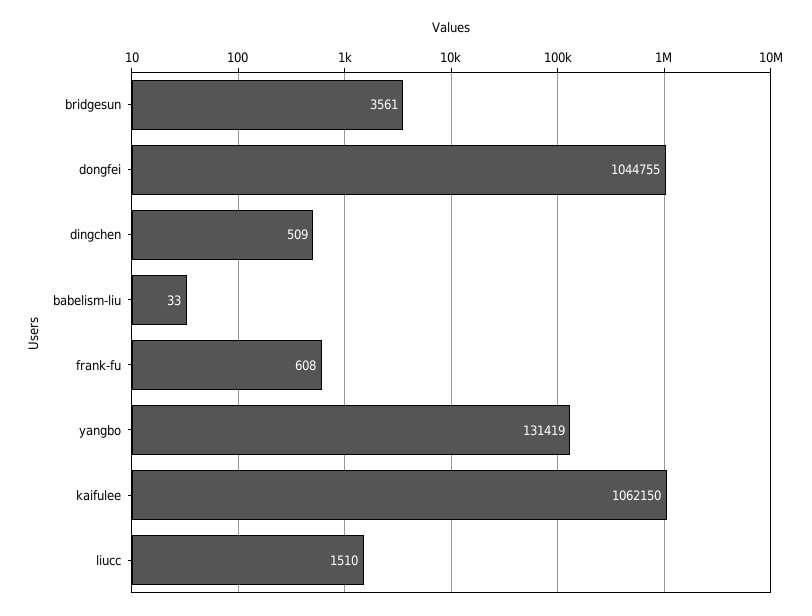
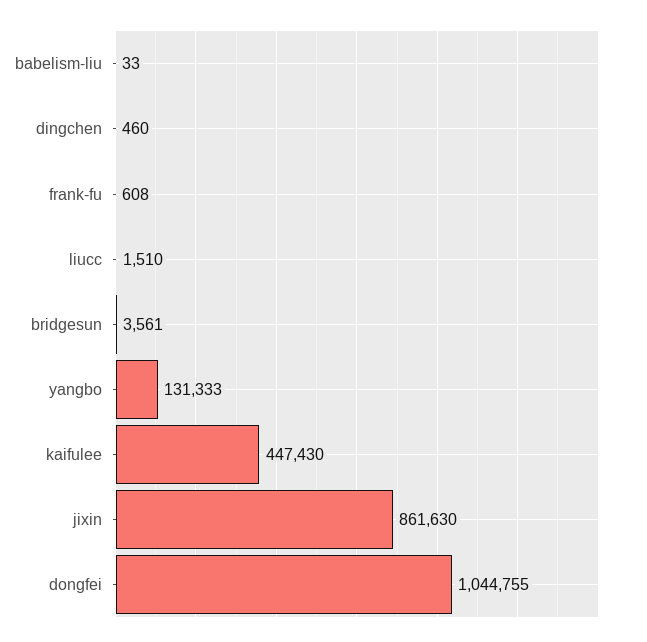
  {
    "bridgesun": 3561,
    "dongfei": 1044755,
-   "dingchen": 509,
+   "dingchen": 460,
    "babelism-liu": 33,
    "frank-fu": 608,
-   "yangbo": 131419,
+   "yangbo": 131333,
-   "kaifulee": 1062150,
+   "kaifulee": 447430,
-   "liucc": 1510
+   "liucc": 1510,
+   "jixin": 861630
  }

